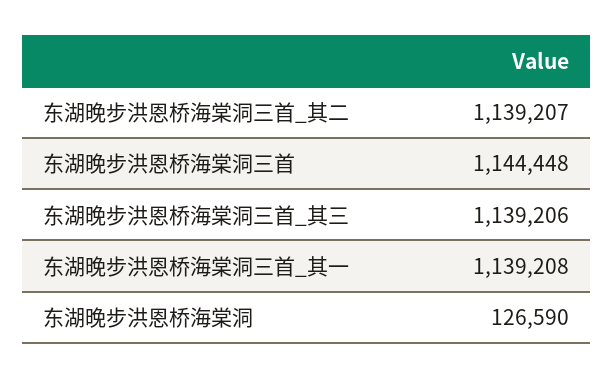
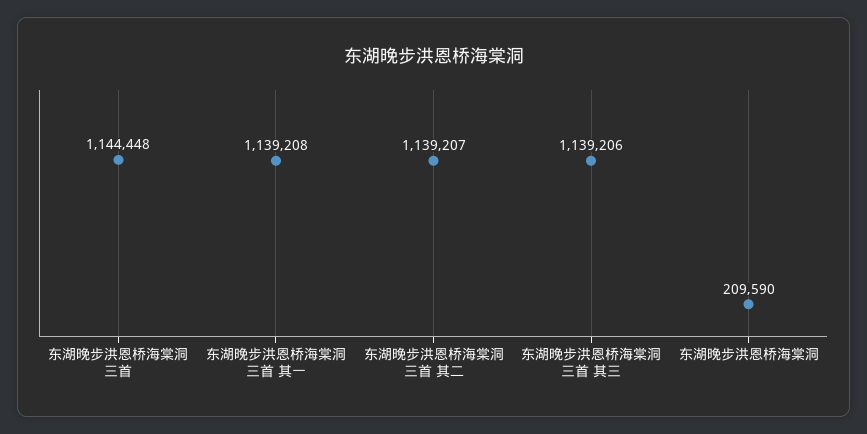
  {
    "东湖晚步洪恩桥海棠洞三首_其二": 1139207,
    "东湖晚步洪恩桥海棠洞三首": 1144448,
    "东湖晚步洪恩桥海棠洞三首_其三": 1139206,
    "东湖晚步洪恩桥海棠洞三首_其一": 1139208,
-   "东湖晚步洪恩桥海棠洞": 126590
+   "东湖晚步洪恩桥海棠洞": 209590
  }

